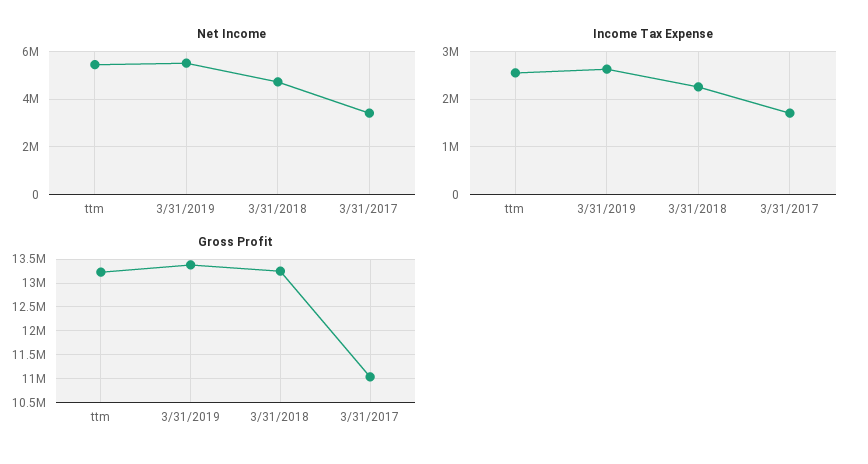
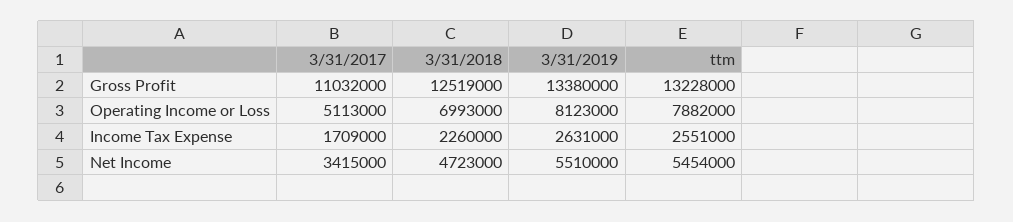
  {
    "Net Income": {
      "ttm": 5454000,
      "3/31/2019": 5510000,
      "3/31/2018": 4723000,
      "3/31/2017": 3415000
    },
    "Income Tax Expense": {
      "ttm": 2551000,
      "3/31/2019": 2631000,
      "3/31/2018": 2260000,
      "3/31/2017": 1709000
    },
    "Gross Profit": {
      "ttm": 13228000,
      "3/31/2019": 13380000,
-     "3/31/2018": 13250000,
+     "3/31/2018": 12519000,
      "3/31/2017": 11032000
-   }
+   },
+   "Operating Income or Loss": {
+     "3/31/2017": 5113000,
+     "3/31/2018": 6993000,
+     "3/31/2019": 8123000,
+     "ttm": 7882000
+   }
  }

